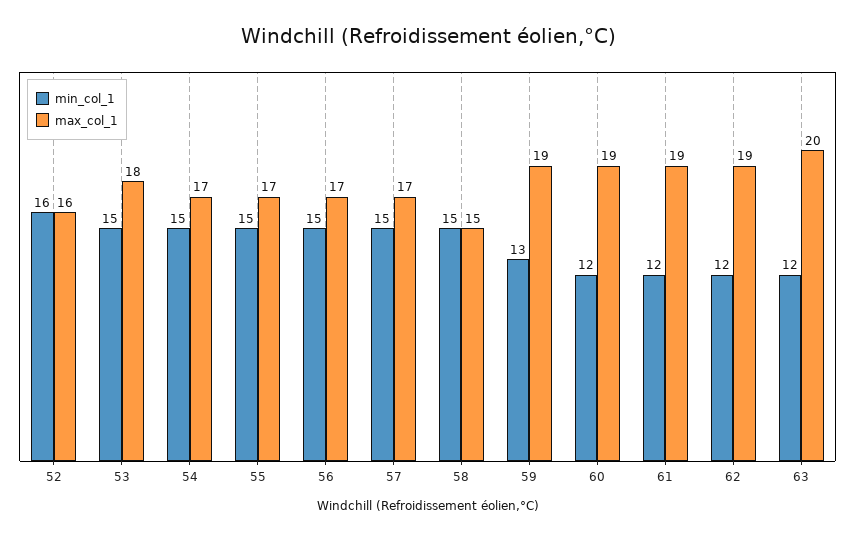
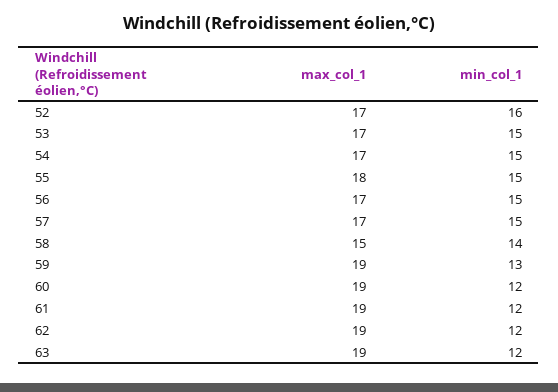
  {
    "min_col_1": {
      "52": 16,
      "53": 15,
      "54": 15,
      "55": 15,
      "56": 15,
      "57": 15,
-     "58": 15,
+     "58": 14,
      "59": 13,
      "60": 12,
      "61": 12,
      "62": 12,
      "63": 12
    },
    "max_col_1": {
-     "52": 16,
+     "52": 17,
-     "53": 18,
+     "53": 17,
      "54": 17,
-     "55": 17,
+     "55": 18,
      "56": 17,
      "57": 17,
      "58": 15,
      "59": 19,
      "60": 19,
      "61": 19,
      "62": 19,
-     "63": 20
+     "63": 19
    }
  }

